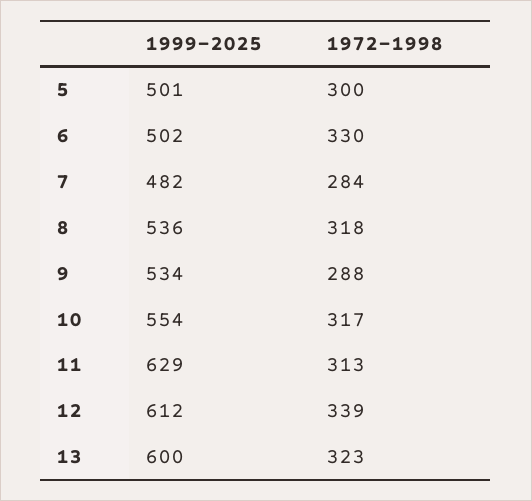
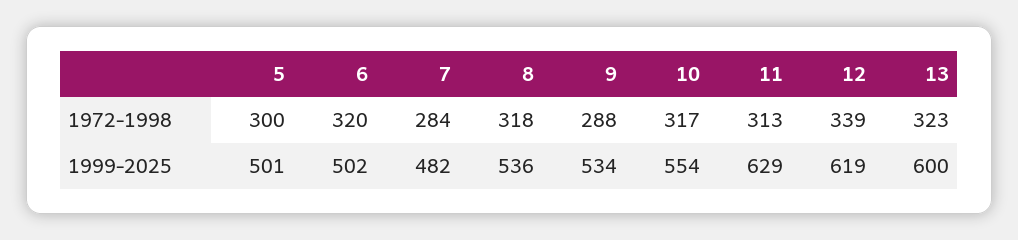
  {
    "1999-2025": {
      "5": 501,
      "6": 502,
      "7": 482,
      "8": 536,
      "9": 534,
      "10": 554,
      "11": 629,
-     "12": 612,
+     "12": 619,
      "13": 600
    },
    "1972-1998": {
      "5": 300,
-     "6": 330,
+     "6": 320,
      "7": 284,
      "8": 318,
      "9": 288,
      "10": 317,
      "11": 313,
      "12": 339,
      "13": 323
    }
  }

